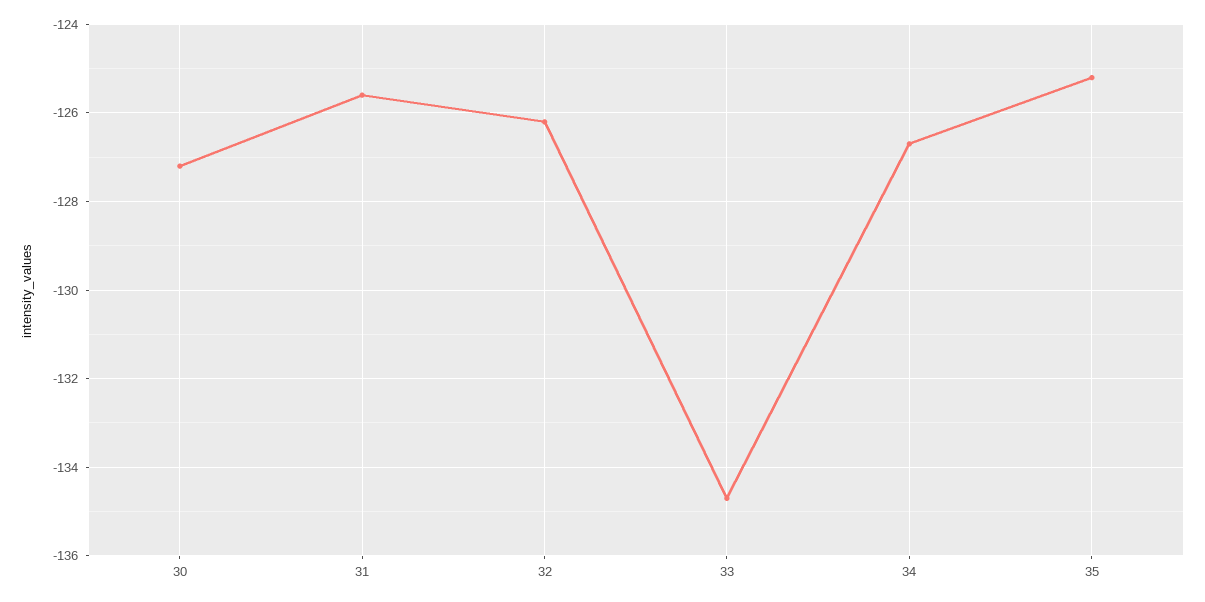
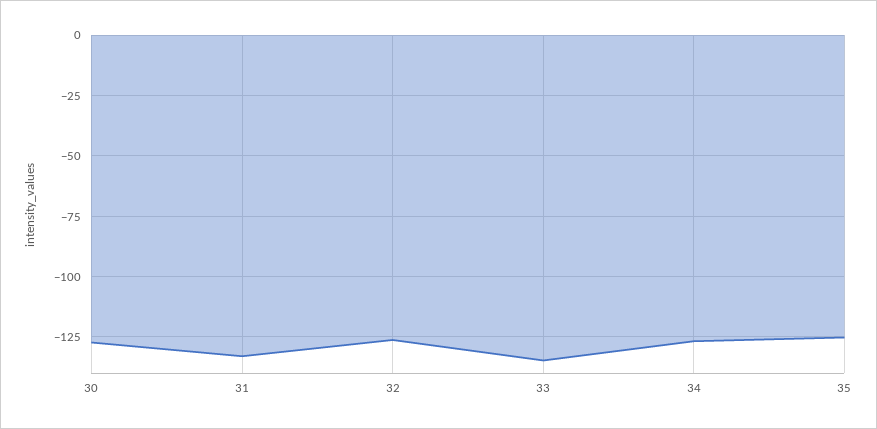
  {
    "30": -127,
-   "31": -125.5,
+   "31": -132.5,
    "32": -126,
    "33": -134.5,
    "34": -126.5,
    "35": -125
  }

